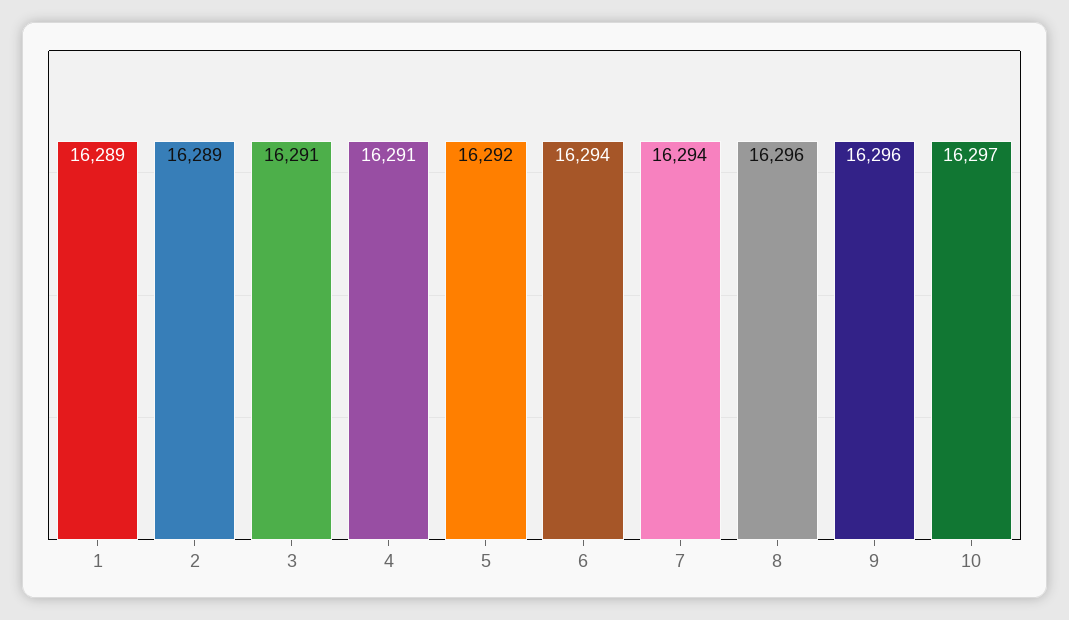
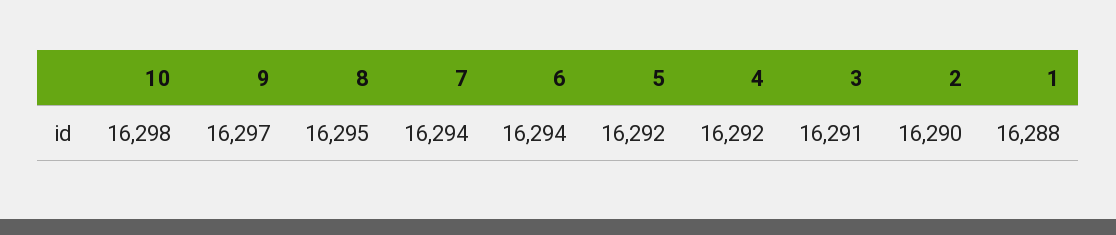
  {
-   "1": 16289,
+   "1": 16288,
-   "2": 16289,
+   "2": 16290,
    "3": 16291,
-   "4": 16291,
+   "4": 16292,
    "5": 16292,
    "6": 16294,
    "7": 16294,
-   "8": 16296,
+   "8": 16295,
-   "9": 16296,
+   "9": 16297,
-   "10": 16297
+   "10": 16298
  }

